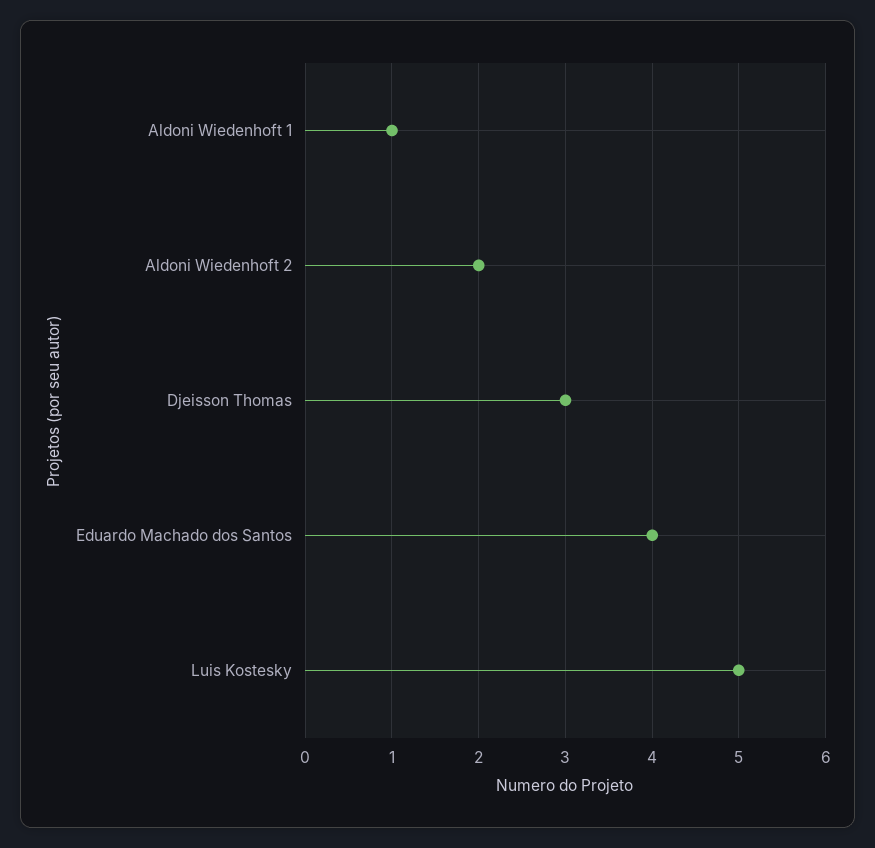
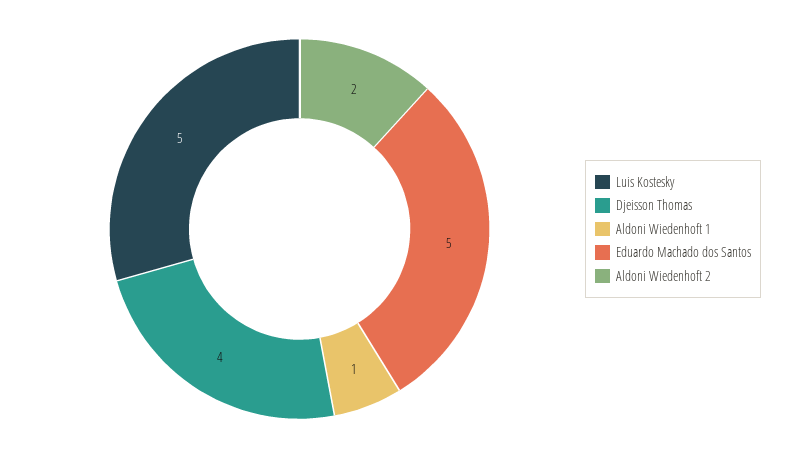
  {
    "Aldoni Wiedenhoft 1": 1,
    "Aldoni Wiedenhoft 2": 2,
-   "Djeisson Thomas": 3,
+   "Djeisson Thomas": 4,
-   "Eduardo Machado dos Santos": 4,
+   "Eduardo Machado dos Santos": 5,
    "Luis Kostesky": 5
  }

